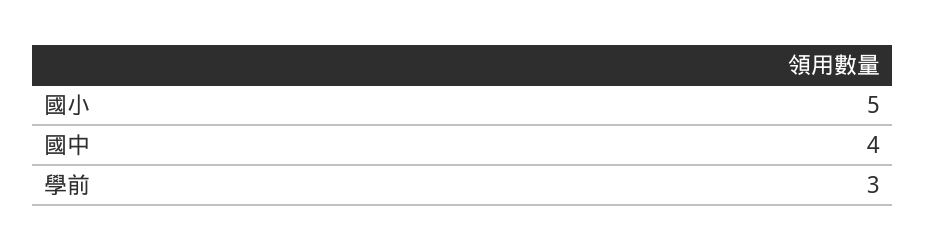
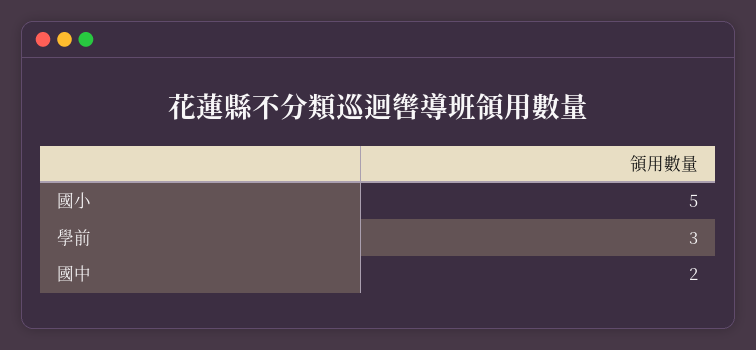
  {
    "國小": 5,
-   "國中": 4,
+   "國中": 2,
    "學前": 3
  }

